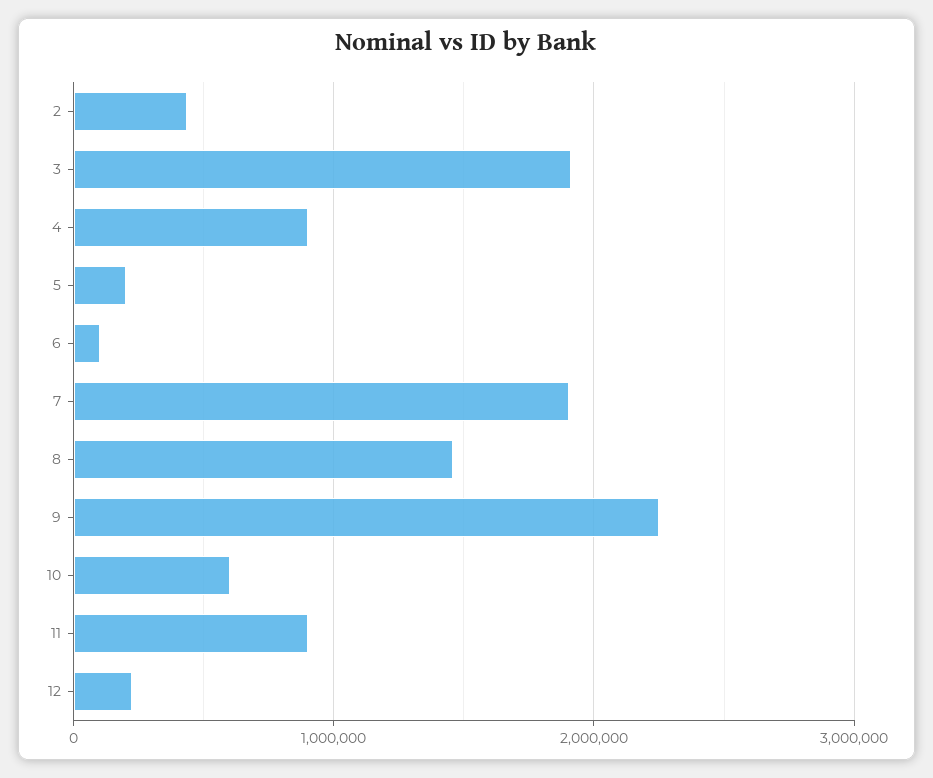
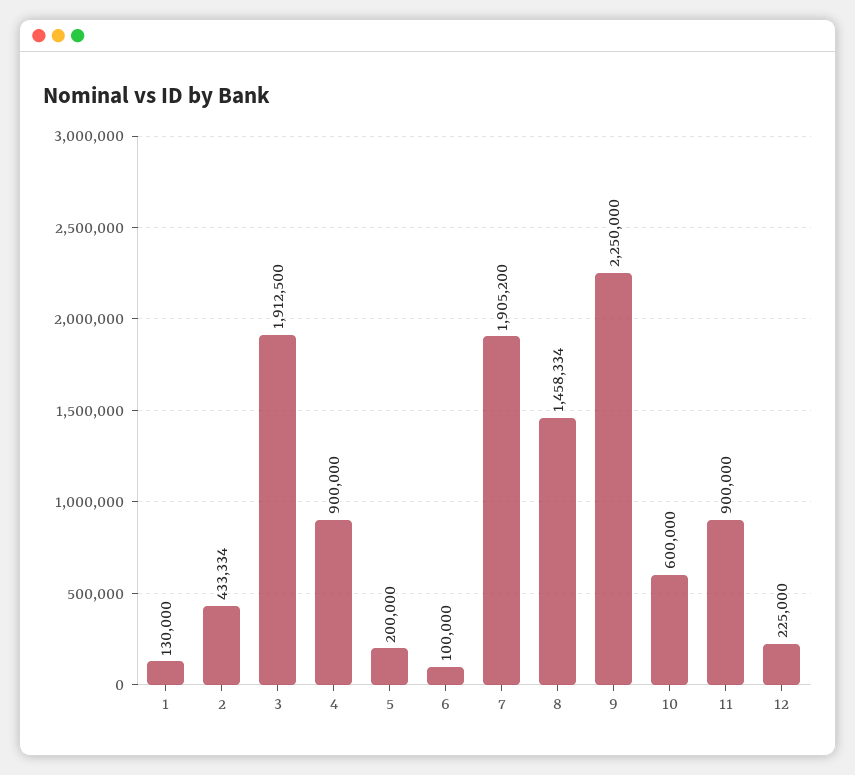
  {
    "2": 433334,
    "3": 1912500,
    "4": 900000,
    "5": 200000,
    "6": 100000,
    "7": 1905200,
    "8": 1458334,
    "9": 2250000,
    "10": 600000,
    "11": 900000,
-   "12": 225000
+   "12": 225000,
+   "1": 130000
  }

